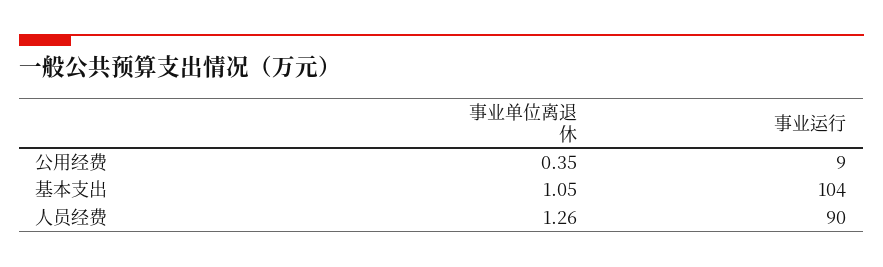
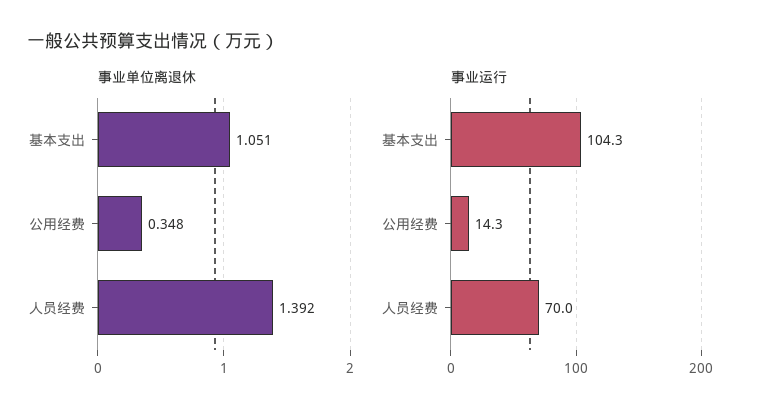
  {
    "事业单位离退休": {
      "公用经费": 0.348,
      "基本支出": 1.051,
-     "人员经费": 1.26
+     "人员经费": 1.392
    },
    "事业运行": {
-     "公用经费": 9,
+     "公用经费": 14.3,
      "基本支出": 104.3,
-     "人员经费": 90
+     "人员经费": 70
    }
  }

